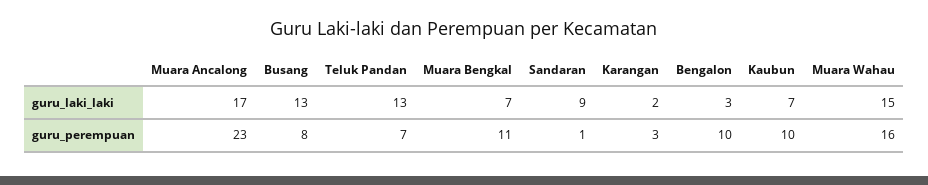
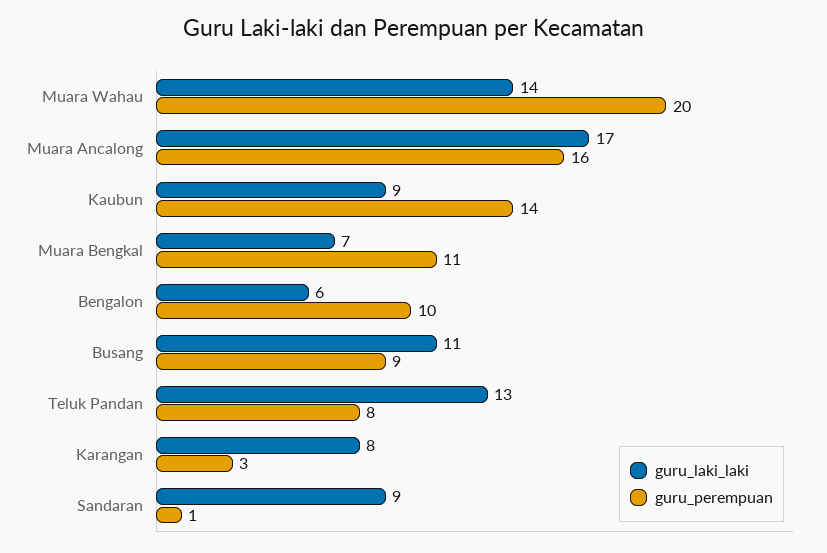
  {
    "guru_laki_laki": {
      "Muara Ancalong": 17,
-     "Busang": 13,
+     "Busang": 11,
      "Teluk Pandan": 13,
      "Muara Bengkal": 7,
      "Sandaran": 9,
-     "Karangan": 2,
+     "Karangan": 8,
-     "Bengalon": 3,
+     "Bengalon": 6,
-     "Kaubun": 7,
+     "Kaubun": 9,
-     "Muara Wahau": 15
+     "Muara Wahau": 14
    },
    "guru_perempuan": {
-     "Muara Ancalong": 23,
+     "Muara Ancalong": 16,
-     "Busang": 8,
+     "Busang": 9,
-     "Teluk Pandan": 7,
+     "Teluk Pandan": 8,
      "Muara Bengkal": 11,
      "Sandaran": 1,
      "Karangan": 3,
      "Bengalon": 10,
-     "Kaubun": 10,
+     "Kaubun": 14,
-     "Muara Wahau": 16
+     "Muara Wahau": 20
    }
  }

